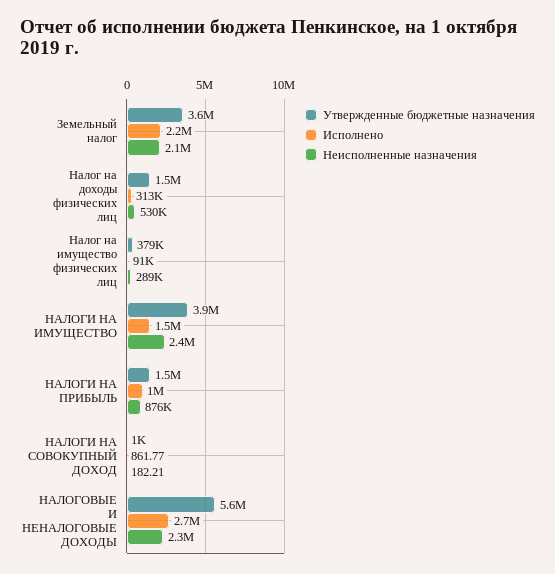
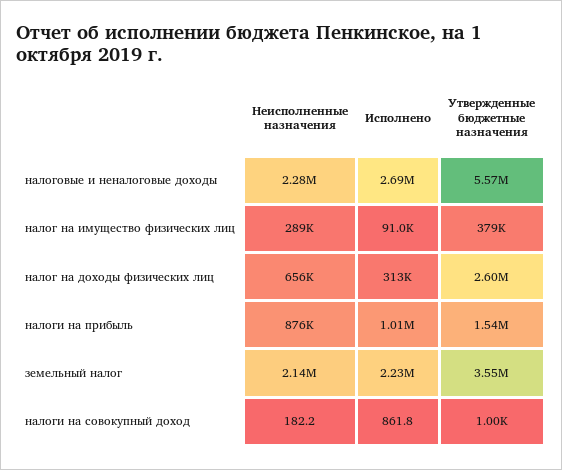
  {
    "Утвержденные бюджетные назначения": {
      "Земельный налог": 3550000,
-     "Налог на доходы физических лиц": 1500000,
+     "Налог на доходы физических лиц": 2600000,
      "Налог на имущество физических лиц": 379000,
-     "НАЛОГИ НА ИМУЩЕСТВО": 3900000,
      "НАЛОГИ НА ПРИБЫЛЬ": 1540000,
      "НАЛОГИ НА СОВОКУПНЫЙ ДОХОД": 1000,
      "НАЛОГОВЫЕ И НЕНАЛОГОВЫЕ ДОХОДЫ": 5570000
    },
    "Исполнено": {
      "Земельный налог": 2230000,
      "Налог на доходы физических лиц": 313000,
      "Налог на имущество физических лиц": 91000,
-     "НАЛОГИ НА ИМУЩЕСТВО": 1500000,
      "НАЛОГИ НА ПРИБЫЛЬ": 1010000,
      "НАЛОГИ НА СОВОКУПНЫЙ ДОХОД": 861.77,
      "НАЛОГОВЫЕ И НЕНАЛОГОВЫЕ ДОХОДЫ": 2690000
    },
    "Неисполненные назначения": {
      "Земельный налог": 2140000,
-     "Налог на доходы физических лиц": 530000,
+     "Налог на доходы физических лиц": 656000,
      "Налог на имущество физических лиц": 289000,
-     "НАЛОГИ НА ИМУЩЕСТВО": 2400000,
      "НАЛОГИ НА ПРИБЫЛЬ": 876000,
      "НАЛОГИ НА СОВОКУПНЫЙ ДОХОД": 182.21,
      "НАЛОГОВЫЕ И НЕНАЛОГОВЫЕ ДОХОДЫ": 2280000
    }
  }

